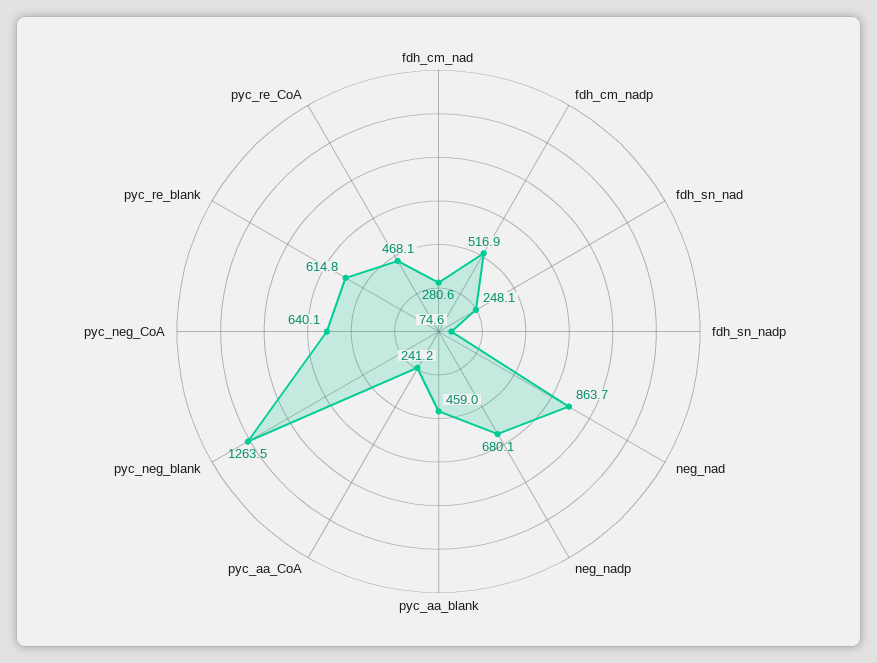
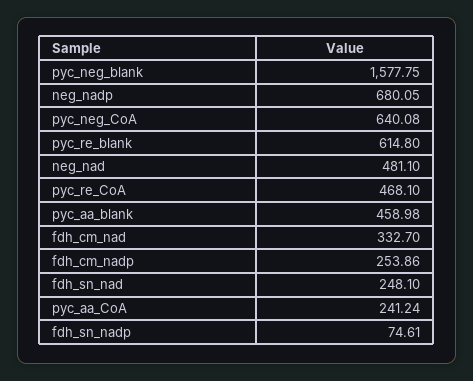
  {
-   "fdh_cm_nad": 280.6,
+   "fdh_cm_nad": 332.7,
-   "fdh_cm_nadp": 516.9,
+   "fdh_cm_nadp": 253.86,
    "fdh_sn_nad": 248.1,
    "fdh_sn_nadp": 74.61,
-   "neg_nad": 863.7,
+   "neg_nad": 481.1,
    "neg_nadp": 680.05,
    "pyc_aa_blank": 458.98,
    "pyc_aa_CoA": 241.24,
-   "pyc_neg_blank": 1263.5,
+   "pyc_neg_blank": 1577.75,
    "pyc_neg_CoA": 640.08,
    "pyc_re_blank": 614.8,
    "pyc_re_CoA": 468.1
  }

